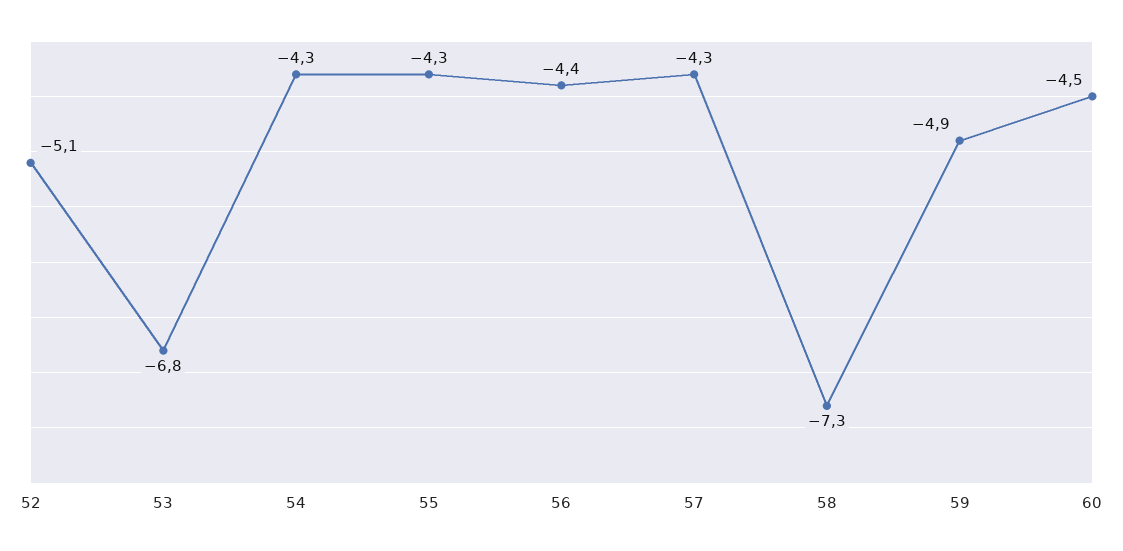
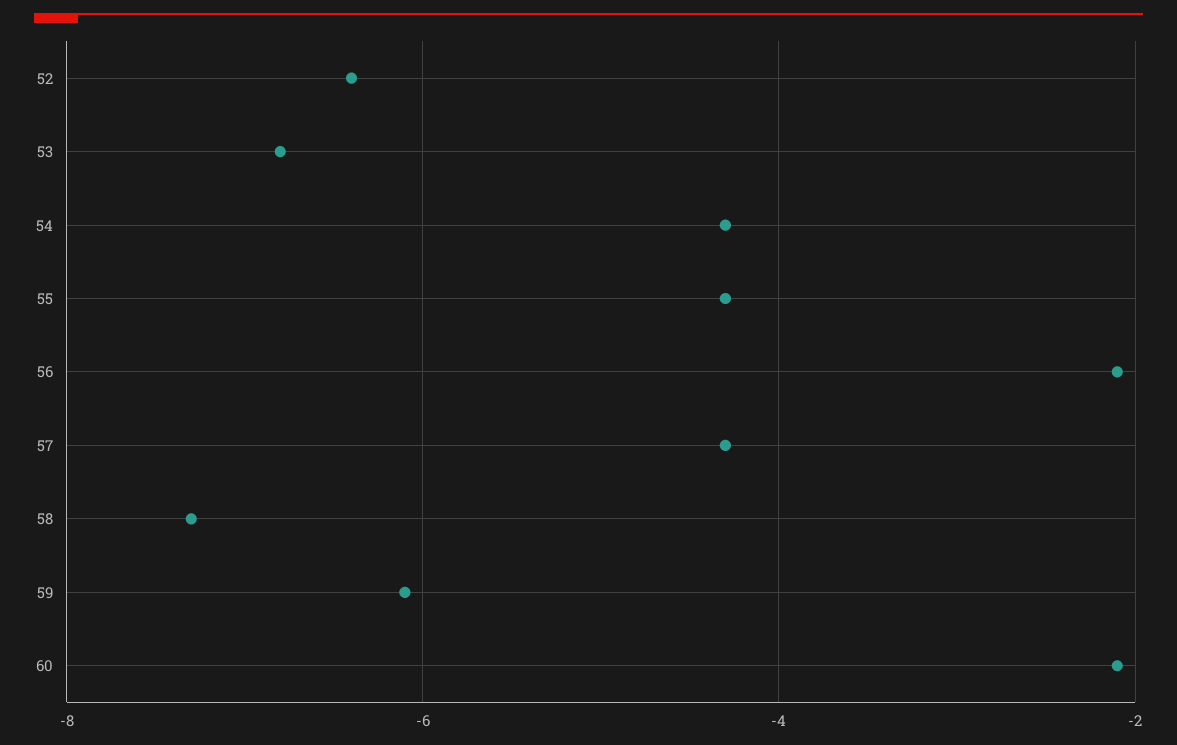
  {
-   "52": -5.1,
+   "52": -6.5,
    "53": -6.8,
    "54": -4.3,
    "55": -4.3,
-   "56": -4.4,
+   "56": -2,
    "57": -4.3,
    "58": -7.3,
-   "59": -4.9,
+   "59": -6,
-   "60": -4.5
+   "60": -2
  }

